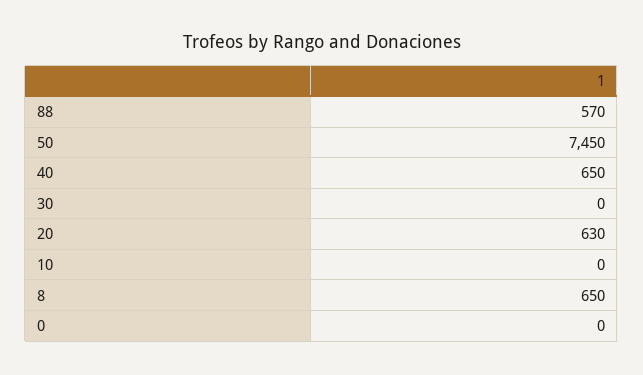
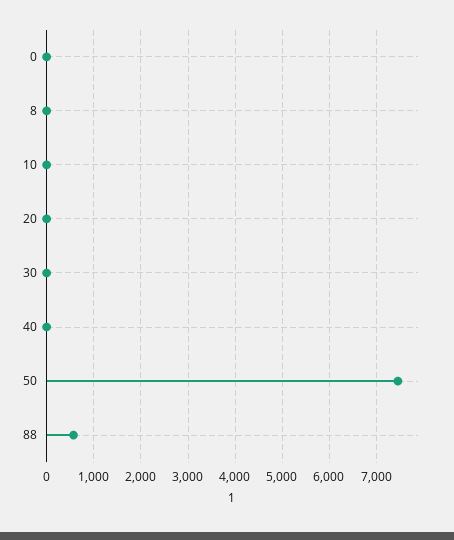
  {
    "88": 570,
    "50": 7450,
-   "40": 650,
+   "40": 0,
    "30": 0,
-   "20": 630,
+   "20": 0,
    "10": 0,
-   "8": 650,
+   "8": 0,
    "0": 0
  }

